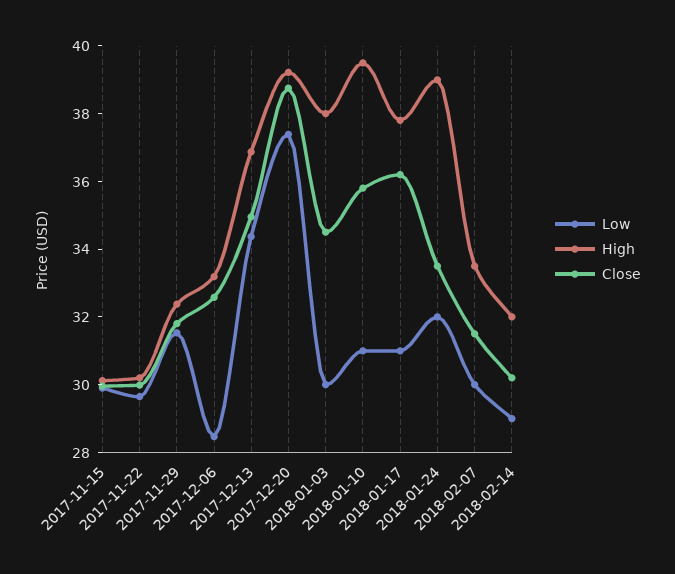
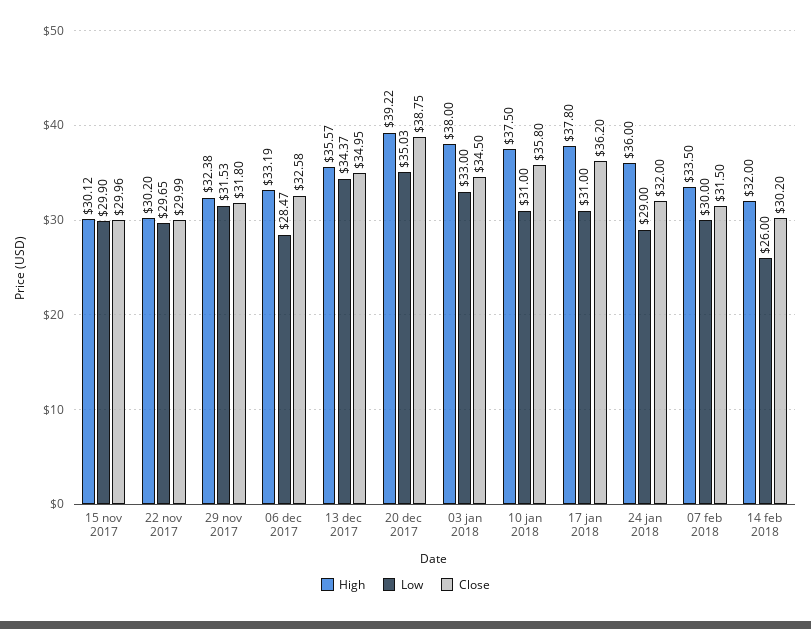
  {
    "Low": {
      "2017-11-15": 29.9,
      "2017-11-22": 29.65,
      "2017-11-29": 31.53,
      "2017-12-06": 28.47,
      "2017-12-13": 34.37,
-     "2017-12-20": 37.5,
+     "2017-12-20": 35.03,
-     "2018-01-03": 30,
+     "2018-01-03": 33,
      "2018-01-10": 31,
      "2018-01-17": 31,
-     "2018-01-24": 32,
+     "2018-01-24": 29,
      "2018-02-07": 30,
-     "2018-02-14": 29
+     "2018-02-14": 26
    },
    "High": {
      "2017-11-15": 30.12,
      "2017-11-22": 30.2,
      "2017-11-29": 32.38,
      "2017-12-06": 33.19,
-     "2017-12-13": 37,
+     "2017-12-13": 35.57,
      "2017-12-20": 39.22,
      "2018-01-03": 38,
-     "2018-01-10": 39.5,
+     "2018-01-10": 37.5,
      "2018-01-17": 37.8,
-     "2018-01-24": 39,
+     "2018-01-24": 36,
      "2018-02-07": 33.5,
      "2018-02-14": 32
    },
    "Close": {
      "2017-11-15": 29.96,
      "2017-11-22": 29.99,
      "2017-11-29": 31.8,
      "2017-12-06": 32.58,
      "2017-12-13": 34.95,
      "2017-12-20": 38.75,
      "2018-01-03": 34.5,
      "2018-01-10": 35.8,
      "2018-01-17": 36.2,
-     "2018-01-24": 33.5,
+     "2018-01-24": 32,
      "2018-02-07": 31.5,
      "2018-02-14": 30.2
    }
  }

